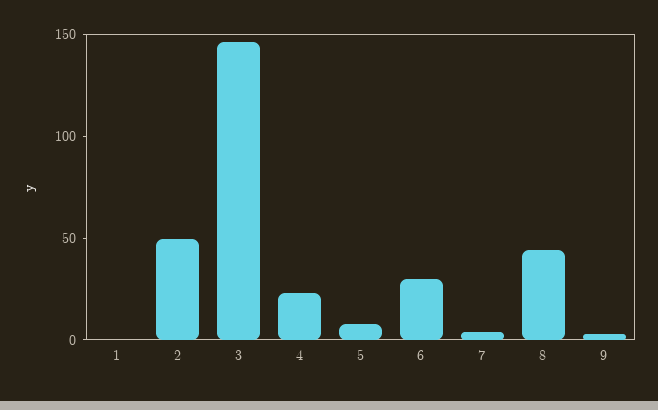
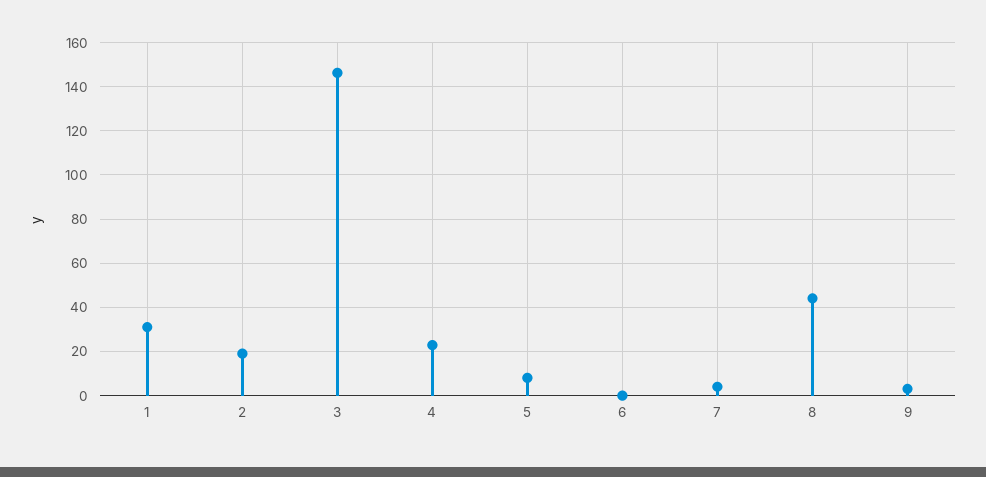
  {
-   "1": 0,
+   "1": 30,
-   "2": 50,
+   "2": 20,
    "3": 145,
    "4": 25,
    "5": 10,
-   "6": 30,
+   "6": 0,
    "7": 5,
    "8": 45,
    "9": 5
  }

